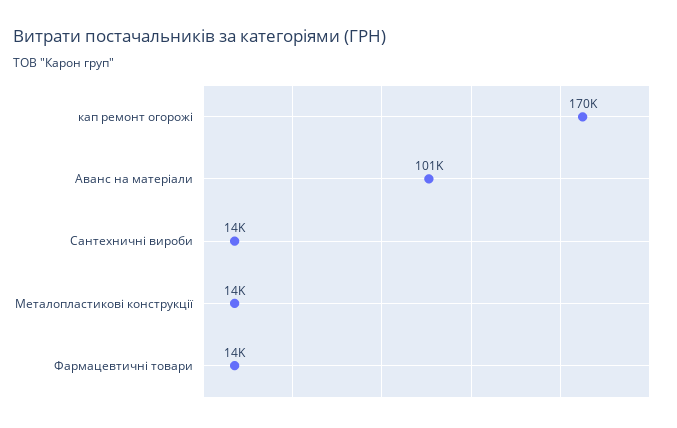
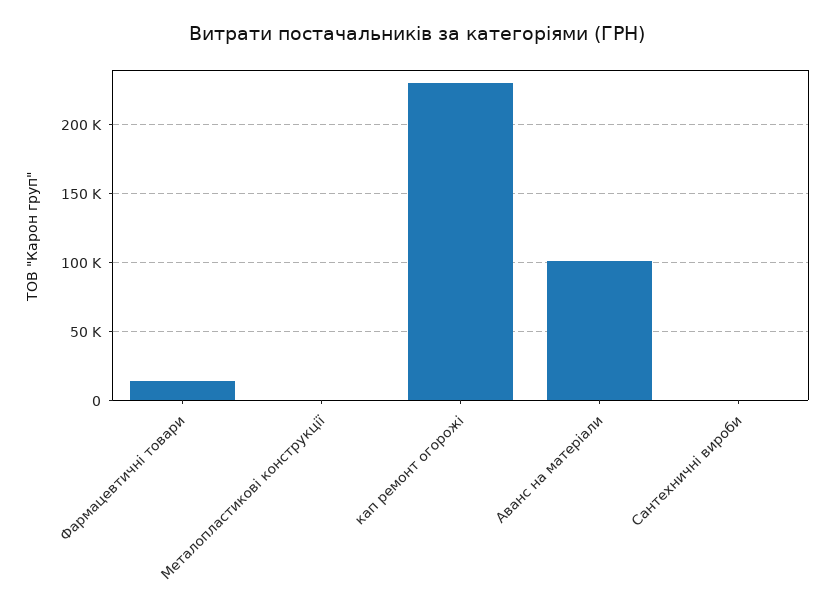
  {
-   "кап ремонт огорожi": 170000,
+   "кап ремонт огорожi": 230000,
    "Аванс на матерiали": 101000,
-   "Сантехничні вироби": 14000,
+   "Сантехничні вироби": 0,
-   "Металопластикові конструкції": 14000,
+   "Металопластикові конструкції": 0,
    "Фармацевтичні товари": 14000
  }

